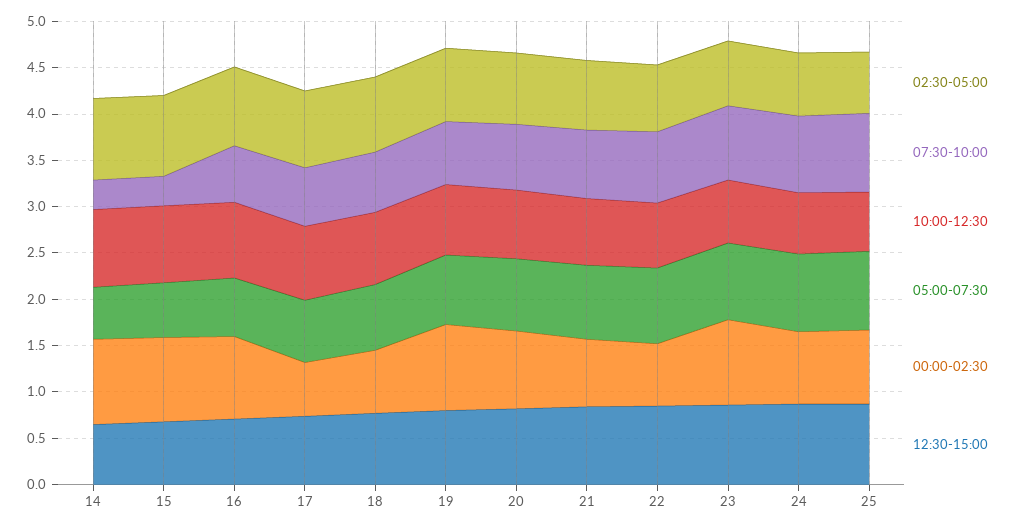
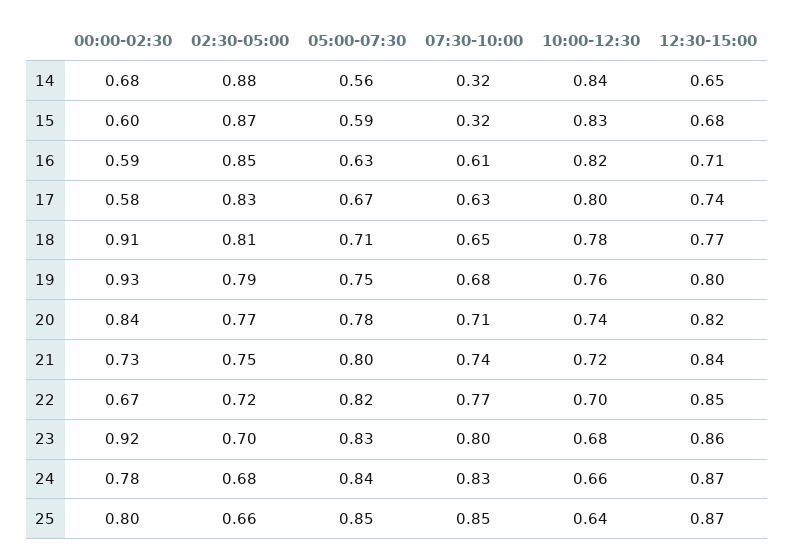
  {
    "02:30-05:00": {
      "14": 0.88,
      "15": 0.87,
      "16": 0.85,
      "17": 0.83,
      "18": 0.81,
      "19": 0.79,
      "20": 0.77,
      "21": 0.75,
      "22": 0.72,
      "23": 0.7,
      "24": 0.68,
      "25": 0.66
    },
    "07:30-10:00": {
      "14": 0.32,
      "15": 0.32,
      "16": 0.61,
      "17": 0.63,
      "18": 0.65,
      "19": 0.68,
      "20": 0.71,
      "21": 0.74,
      "22": 0.77,
      "23": 0.8,
      "24": 0.83,
      "25": 0.85
    },
    "10:00-12:30": {
      "14": 0.84,
      "15": 0.83,
      "16": 0.82,
      "17": 0.8,
      "18": 0.78,
      "19": 0.76,
      "20": 0.74,
      "21": 0.72,
      "22": 0.7,
      "23": 0.68,
      "24": 0.66,
      "25": 0.64
    },
    "05:00-07:30": {
      "14": 0.56,
      "15": 0.59,
      "16": 0.63,
      "17": 0.67,
      "18": 0.71,
      "19": 0.75,
      "20": 0.78,
      "21": 0.8,
      "22": 0.82,
      "23": 0.83,
      "24": 0.84,
      "25": 0.85
    },
    "00:00-02:30": {
-     "14": 0.9,
+     "14": 0.68,
-     "15": 0.9,
+     "15": 0.6,
-     "16": 0.9,
+     "16": 0.59,
      "17": 0.58,
-     "18": 0.7,
+     "18": 0.91,
      "19": 0.93,
      "20": 0.84,
      "21": 0.73,
      "22": 0.67,
      "23": 0.92,
      "24": 0.78,
      "25": 0.8
    },
    "12:30-15:00": {
      "14": 0.65,
      "15": 0.68,
      "16": 0.71,
      "17": 0.74,
      "18": 0.77,
      "19": 0.8,
      "20": 0.82,
      "21": 0.84,
      "22": 0.85,
      "23": 0.86,
      "24": 0.87,
      "25": 0.87
    }
  }

